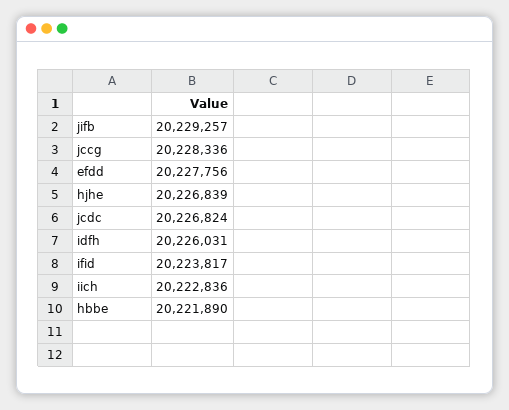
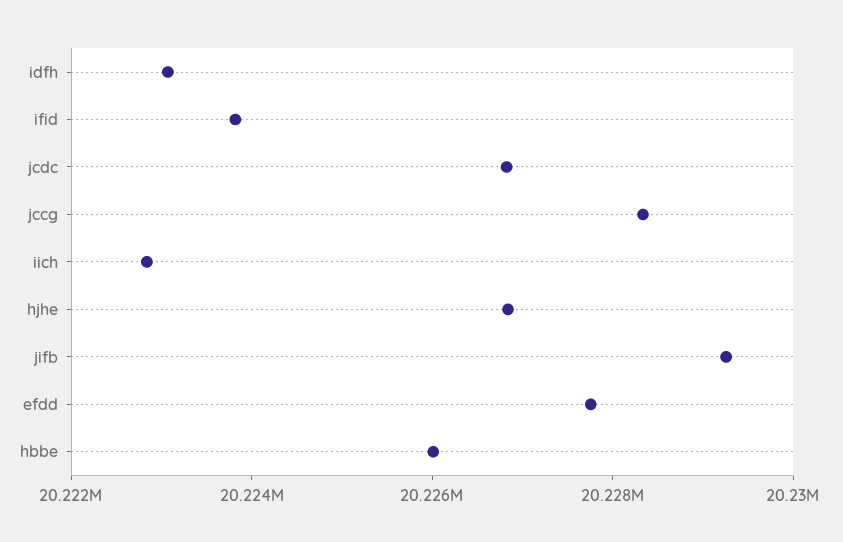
  {
    "jifb": 20229257,
    "jccg": 20228336,
    "efdd": 20227756,
    "hjhe": 20226839,
    "jcdc": 20226824,
-   "idfh": 20226031,
+   "idfh": 20223000,
    "ifid": 20223817,
    "iich": 20222836,
-   "hbbe": 20221890
+   "hbbe": 20226000
  }

